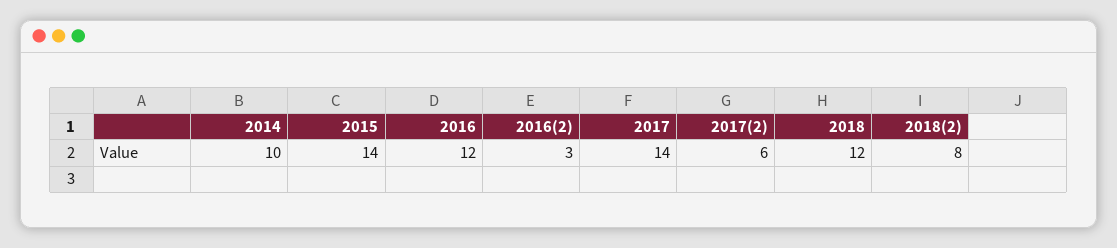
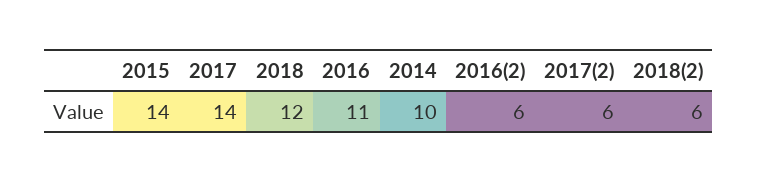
  {
    "2014": 10,
    "2015": 14,
-   "2016": 12,
+   "2016": 11,
-   "2016(2)": 3,
+   "2016(2)": 6,
    "2017": 14,
    "2017(2)": 6,
    "2018": 12,
-   "2018(2)": 8
+   "2018(2)": 6
  }

